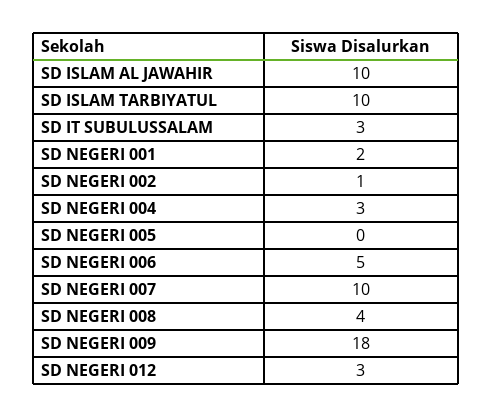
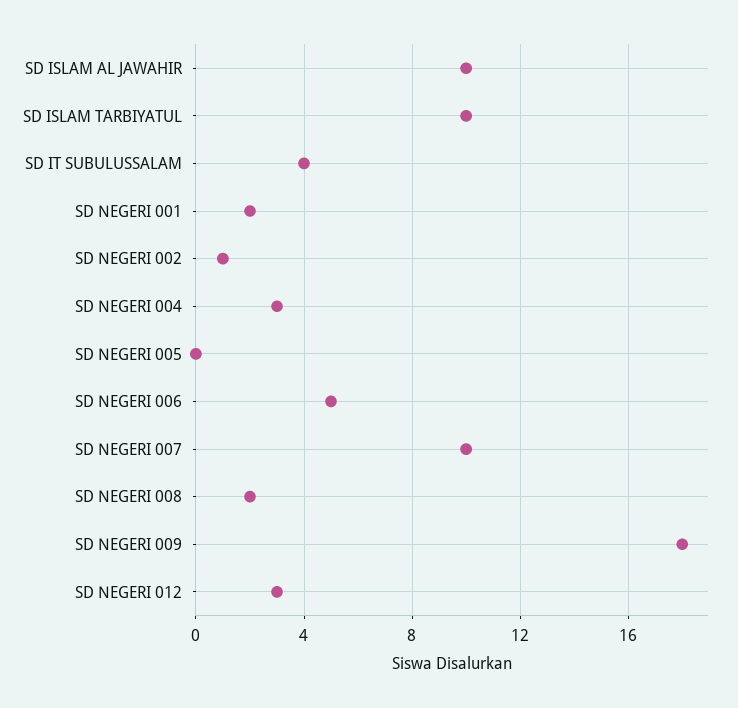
  {
    "SD ISLAM AL JAWAHIR": 10,
    "SD ISLAM TARBIYATUL": 10,
-   "SD IT SUBULUSSALAM": 3,
+   "SD IT SUBULUSSALAM": 4,
    "SD NEGERI 001": 2,
    "SD NEGERI 002": 1,
    "SD NEGERI 004": 3,
    "SD NEGERI 005": 0,
    "SD NEGERI 006": 5,
    "SD NEGERI 007": 10,
-   "SD NEGERI 008": 4,
+   "SD NEGERI 008": 2,
    "SD NEGERI 009": 18,
    "SD NEGERI 012": 3
  }

